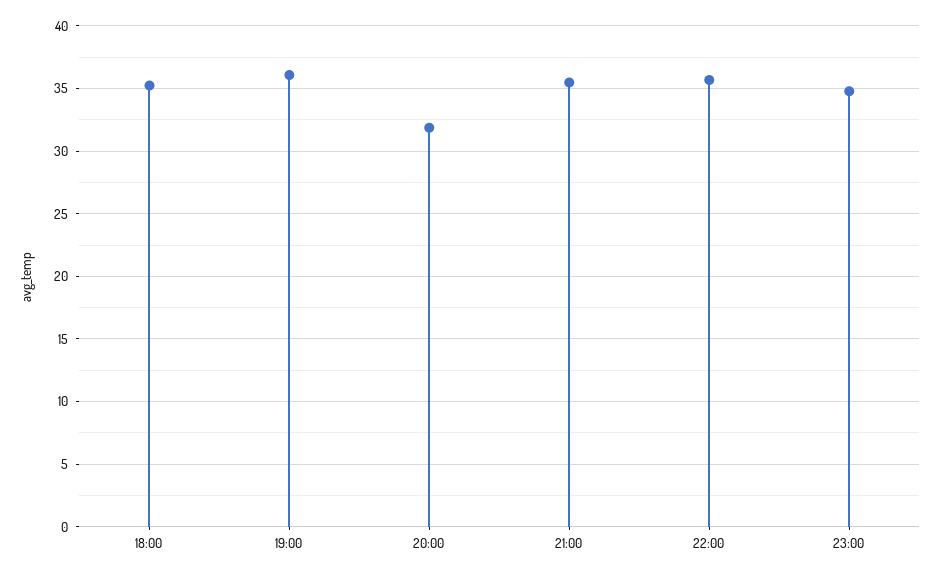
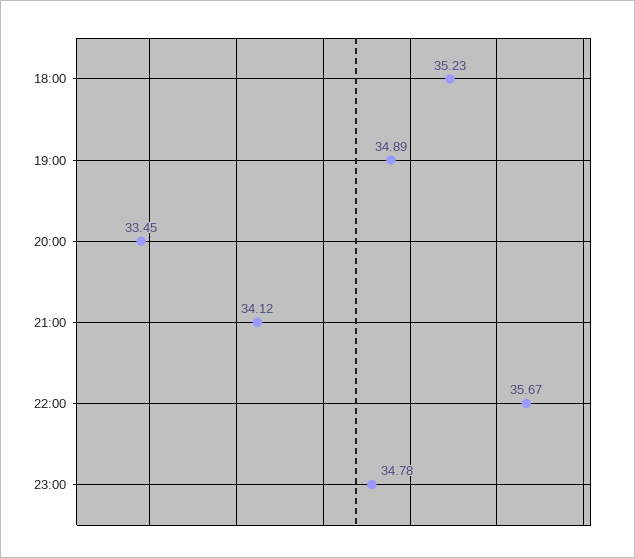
  {
    "18:00": 35.23,
-   "19:00": 36,
+   "19:00": 34.89,
-   "20:00": 32,
+   "20:00": 33.45,
-   "21:00": 35.5,
+   "21:00": 34.12,
    "22:00": 35.67,
    "23:00": 34.78
  }

